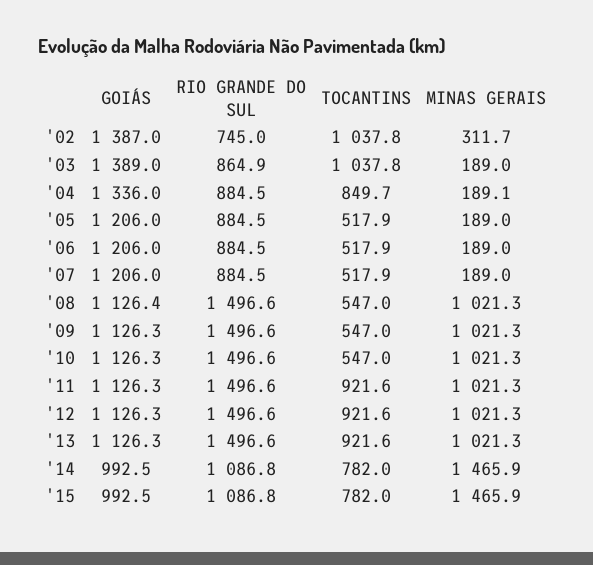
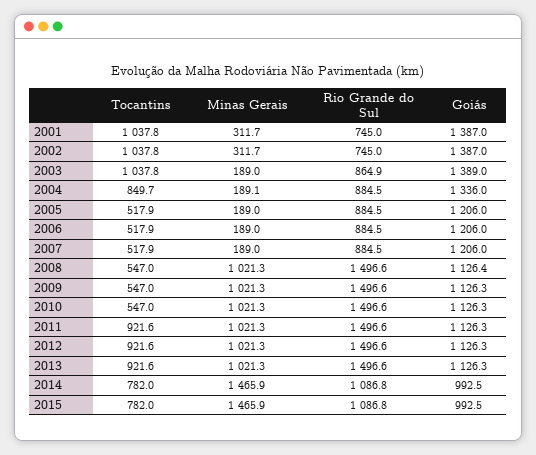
  {
    "GOIÁS": {
      "'02": 1387,
      "'03": 1389,
      "'04": 1336,
      "'05": 1206,
      "'06": 1206,
      "'07": 1206,
      "'08": 1126.4,
      "'09": 1126.3,
      "'10": 1126.3,
      "'11": 1126.3,
      "'12": 1126.3,
      "'13": 1126.3,
      "'14": 992.5,
-     "'15": 992.5
+     "'15": 992.5,
+     "2001": 1387
    },
    "RIO GRANDE DO SUL": {
      "'02": 745,
      "'03": 864.9,
      "'04": 884.5,
      "'05": 884.5,
      "'06": 884.5,
      "'07": 884.5,
      "'08": 1496.6,
      "'09": 1496.6,
      "'10": 1496.6,
      "'11": 1496.6,
      "'12": 1496.6,
      "'13": 1496.6,
      "'14": 1086.8,
-     "'15": 1086.8
+     "'15": 1086.8,
+     "2001": 745
    },
    "TOCANTINS": {
      "'02": 1037.8,
      "'03": 1037.8,
      "'04": 849.7,
      "'05": 517.9,
      "'06": 517.9,
      "'07": 517.9,
      "'08": 547,
      "'09": 547,
      "'10": 547,
      "'11": 921.6,
      "'12": 921.6,
      "'13": 921.6,
      "'14": 782,
-     "'15": 782
+     "'15": 782,
+     "2001": 1037.8
    },
    "MINAS GERAIS": {
      "'02": 311.7,
      "'03": 189,
      "'04": 189.1,
      "'05": 189,
      "'06": 189,
      "'07": 189,
      "'08": 1021.3,
      "'09": 1021.3,
      "'10": 1021.3,
      "'11": 1021.3,
      "'12": 1021.3,
      "'13": 1021.3,
      "'14": 1465.9,
-     "'15": 1465.9
+     "'15": 1465.9,
+     "2001": 311.7
    }
  }

